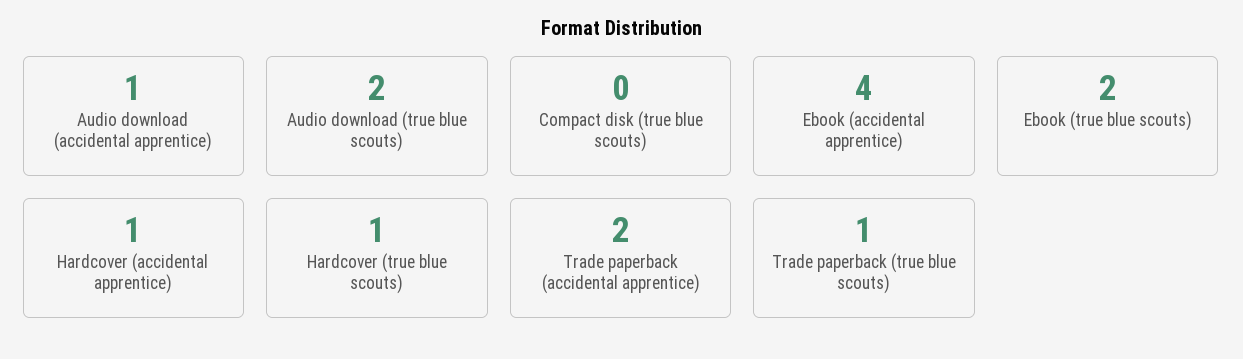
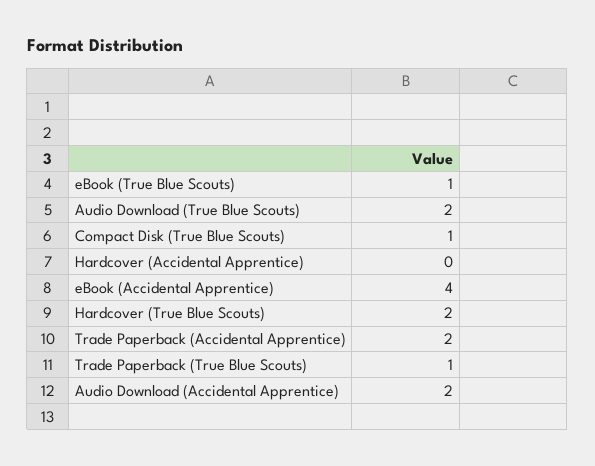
  {
-   "Audio download (accidental apprentice)": 1,
+   "Audio download (accidental apprentice)": 2,
    "Audio download (true blue scouts)": 2,
-   "Compact disk (true blue scouts)": 0,
+   "Compact disk (true blue scouts)": 1,
    "Ebook (accidental apprentice)": 4,
-   "Ebook (true blue scouts)": 2,
+   "Ebook (true blue scouts)": 1,
-   "Hardcover (accidental apprentice)": 1,
+   "Hardcover (accidental apprentice)": 0,
-   "Hardcover (true blue scouts)": 1,
+   "Hardcover (true blue scouts)": 2,
    "Trade paperback (accidental apprentice)": 2,
    "Trade paperback (true blue scouts)": 1
  }

